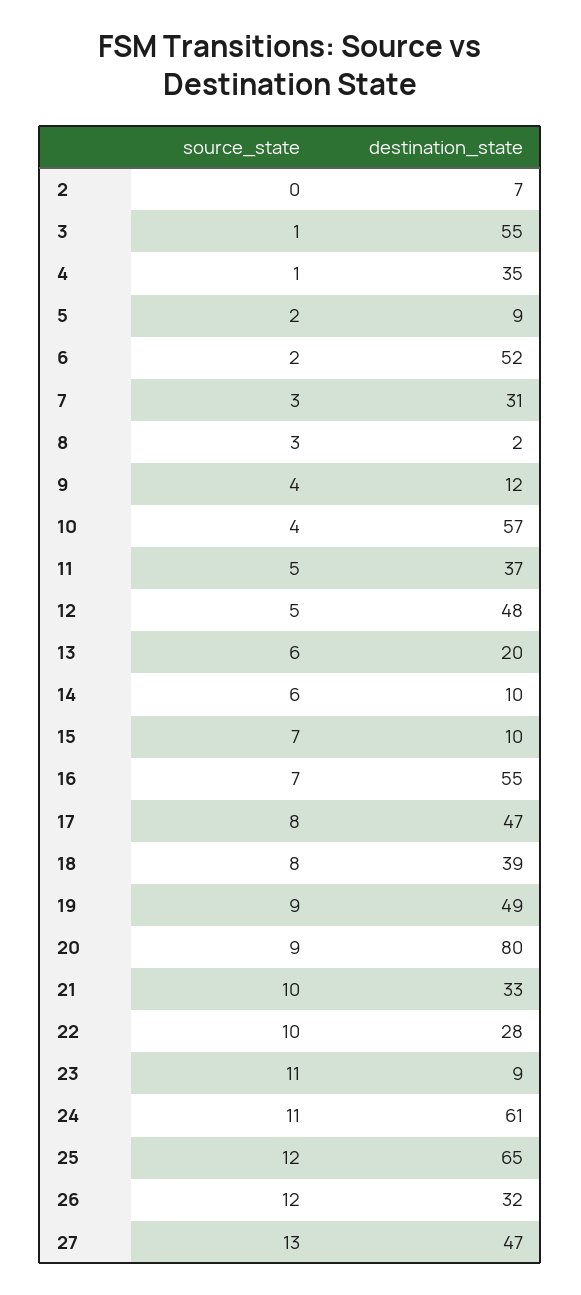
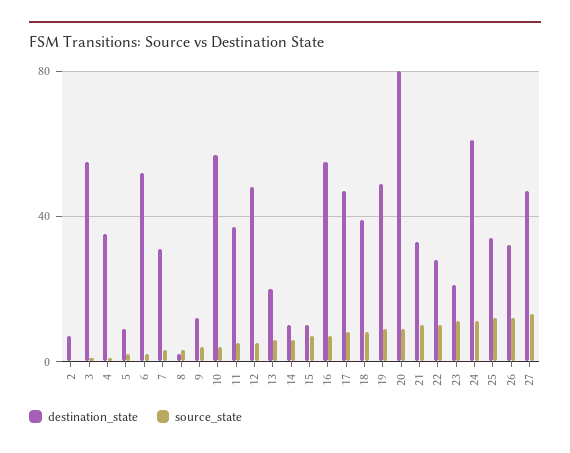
  {
    "source_state": {
      "2": 0,
      "3": 1,
      "4": 1,
      "5": 2,
      "6": 2,
      "7": 3,
      "8": 3,
      "9": 4,
      "10": 4,
      "11": 5,
      "12": 5,
      "13": 6,
      "14": 6,
      "15": 7,
      "16": 7,
      "17": 8,
      "18": 8,
      "19": 9,
      "20": 9,
      "21": 10,
      "22": 10,
      "23": 11,
      "24": 11,
      "25": 12,
      "26": 12,
      "27": 13
    },
    "destination_state": {
      "2": 7,
      "3": 55,
      "4": 35,
      "5": 9,
      "6": 52,
      "7": 31,
      "8": 2,
      "9": 12,
      "10": 57,
      "11": 37,
      "12": 48,
      "13": 20,
      "14": 10,
      "15": 10,
      "16": 55,
      "17": 47,
      "18": 39,
      "19": 49,
      "20": 80,
      "21": 33,
      "22": 28,
-     "23": 9,
+     "23": 20,
      "24": 61,
-     "25": 65,
+     "25": 35,
      "26": 32,
      "27": 47
    }
  }

